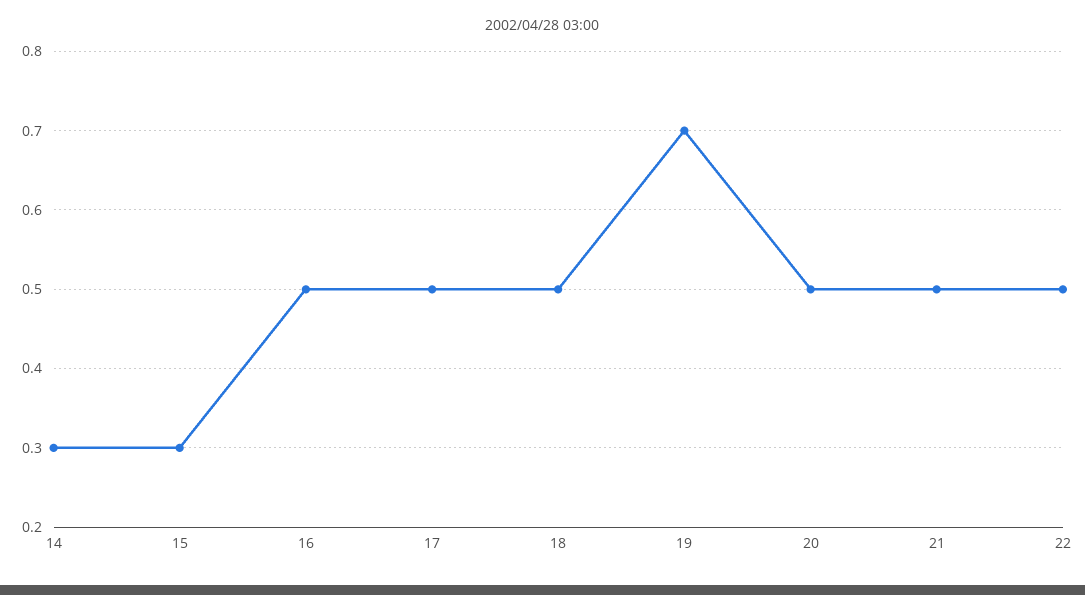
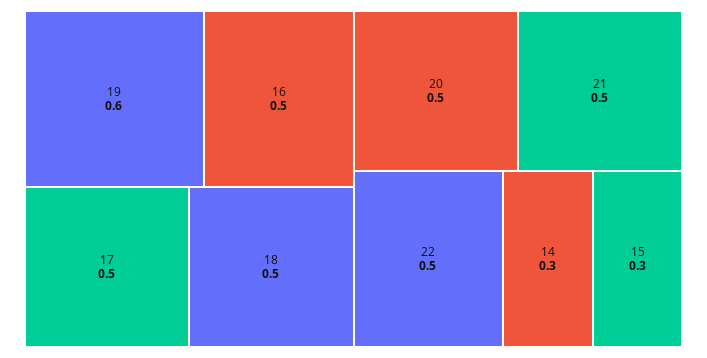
  {
    "14": 0.3,
    "15": 0.3,
    "16": 0.5,
    "17": 0.5,
    "18": 0.5,
-   "19": 0.7,
+   "19": 0.6,
    "20": 0.5,
    "21": 0.5,
    "22": 0.5
  }

